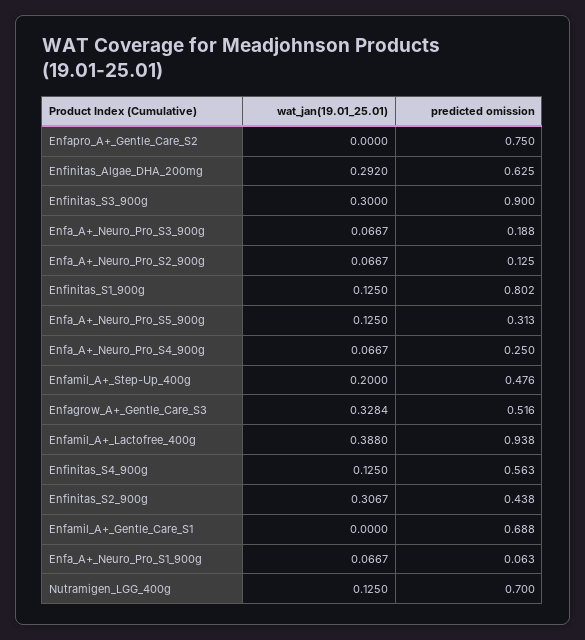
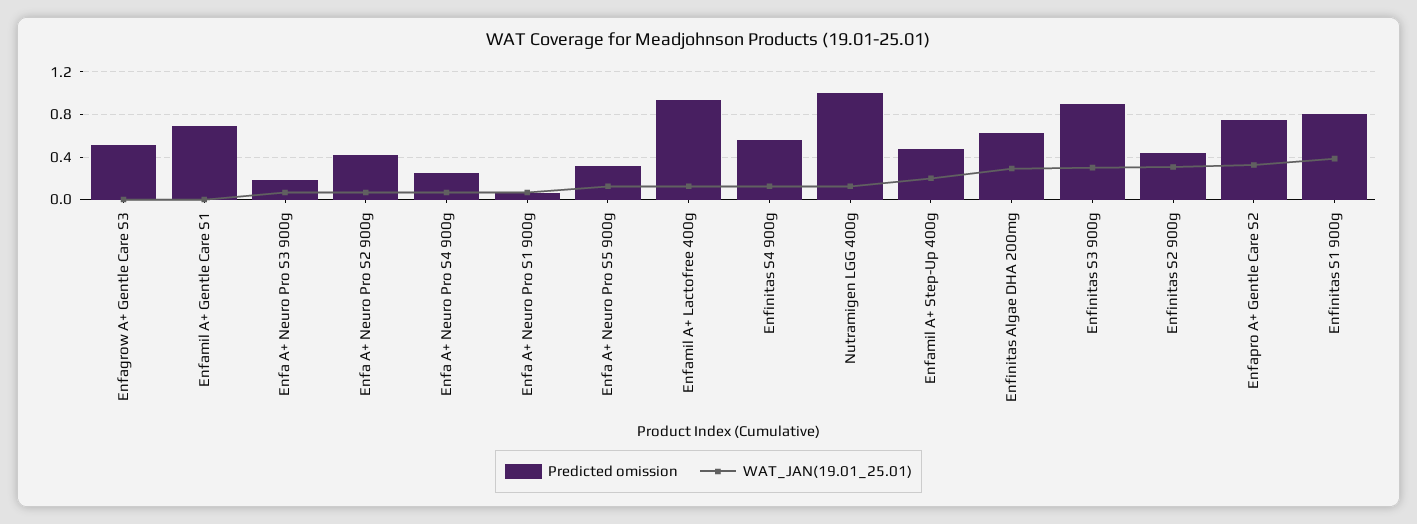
  {
    "wat_jan(19.01_25.01)": {
-     "Enfapro_A+_Gentle_Care_S2": 0,
+     "Enfapro_A+_Gentle_Care_S2": 0.3,
      "Enfinitas_Algae_DHA_200mg": 0.292,
      "Enfinitas_S3_900g": 0.3,
      "Enfa_A+_Neuro_Pro_S3_900g": 0.0667,
      "Enfa_A+_Neuro_Pro_S2_900g": 0.0667,
-     "Enfinitas_S1_900g": 0.125,
+     "Enfinitas_S1_900g": 0.4,
      "Enfa_A+_Neuro_Pro_S5_900g": 0.125,
      "Enfa_A+_Neuro_Pro_S4_900g": 0.0667,
      "Enfamil_A+_Step-Up_400g": 0.2,
-     "Enfagrow_A+_Gentle_Care_S3": 0.3284,
+     "Enfagrow_A+_Gentle_Care_S3": 0,
-     "Enfamil_A+_Lactofree_400g": 0.388,
+     "Enfamil_A+_Lactofree_400g": 0.1,
      "Enfinitas_S4_900g": 0.125,
      "Enfinitas_S2_900g": 0.3067,
      "Enfamil_A+_Gentle_Care_S1": 0,
      "Enfa_A+_Neuro_Pro_S1_900g": 0.0667,
      "Nutramigen_LGG_400g": 0.125
    },
    "predicted omission": {
      "Enfapro_A+_Gentle_Care_S2": 0.75,
      "Enfinitas_Algae_DHA_200mg": 0.625,
      "Enfinitas_S3_900g": 0.9,
      "Enfa_A+_Neuro_Pro_S3_900g": 0.188,
-     "Enfa_A+_Neuro_Pro_S2_900g": 0.125,
+     "Enfa_A+_Neuro_Pro_S2_900g": 0.4,
      "Enfinitas_S1_900g": 0.802,
      "Enfa_A+_Neuro_Pro_S5_900g": 0.313,
      "Enfa_A+_Neuro_Pro_S4_900g": 0.25,
      "Enfamil_A+_Step-Up_400g": 0.476,
      "Enfagrow_A+_Gentle_Care_S3": 0.516,
      "Enfamil_A+_Lactofree_400g": 0.938,
      "Enfinitas_S4_900g": 0.563,
      "Enfinitas_S2_900g": 0.438,
      "Enfamil_A+_Gentle_Care_S1": 0.688,
      "Enfa_A+_Neuro_Pro_S1_900g": 0.063,
-     "Nutramigen_LGG_400g": 0.7
+     "Nutramigen_LGG_400g": 1
    }
  }

